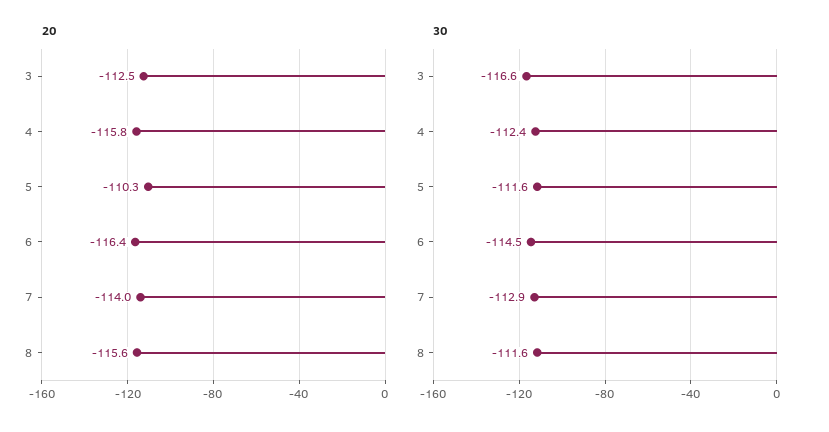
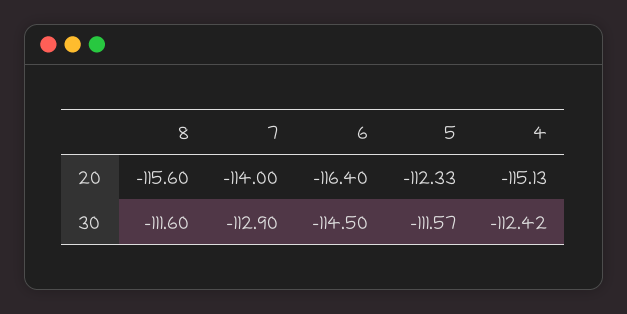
  {
    "20": {
-     "3": -112.5,
-     "4": -115.8,
+     "4": -115.13,
-     "5": -110.3,
+     "5": -112.33,
      "6": -116.4,
      "7": -114,
      "8": -115.6
    },
    "30": {
-     "3": -116.6,
      "4": -112.42,
      "5": -111.57,
      "6": -114.5,
      "7": -112.9,
      "8": -111.6
    }
  }

